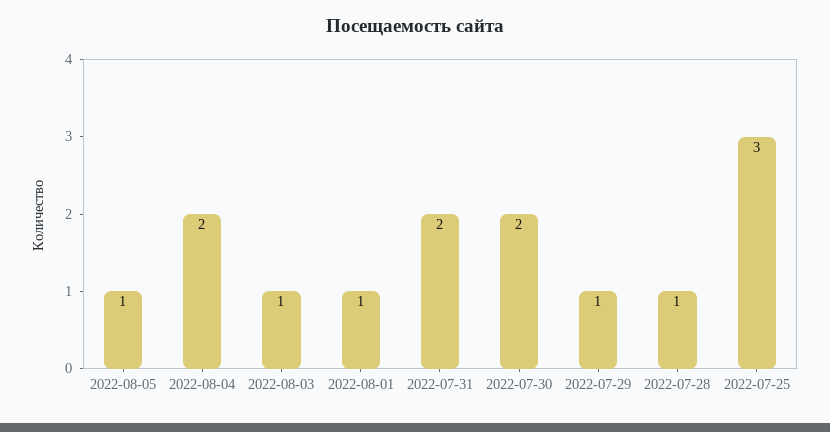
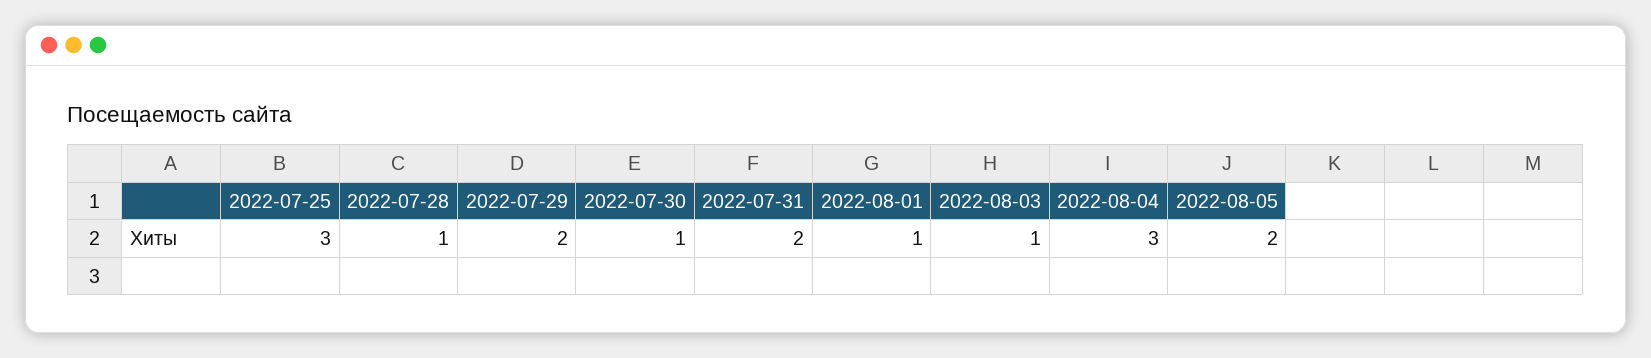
  {
-   "2022-08-05": 1,
+   "2022-08-05": 2,
-   "2022-08-04": 2,
+   "2022-08-04": 3,
    "2022-08-03": 1,
    "2022-08-01": 1,
    "2022-07-31": 2,
-   "2022-07-30": 2,
+   "2022-07-30": 1,
-   "2022-07-29": 1,
+   "2022-07-29": 2,
    "2022-07-28": 1,
    "2022-07-25": 3
  }

